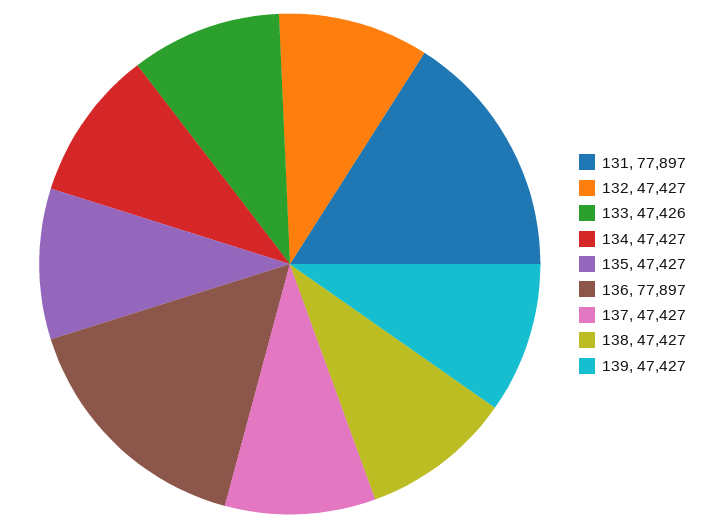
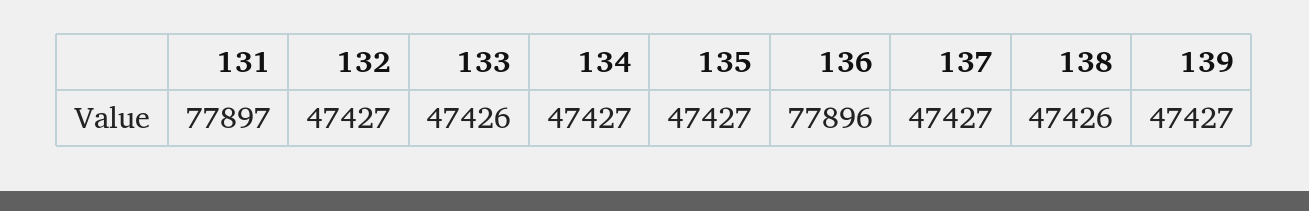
  {
    "131": 77897,
    "132": 47427,
    "133": 47426,
    "134": 47427,
    "135": 47427,
-   "136": 77897,
+   "136": 77896,
    "137": 47427,
-   "138": 47427,
+   "138": 47426,
    "139": 47427
  }

